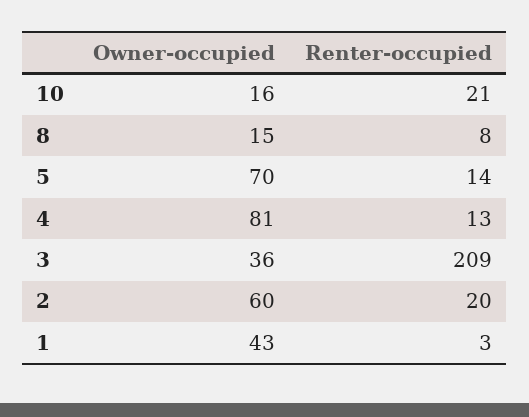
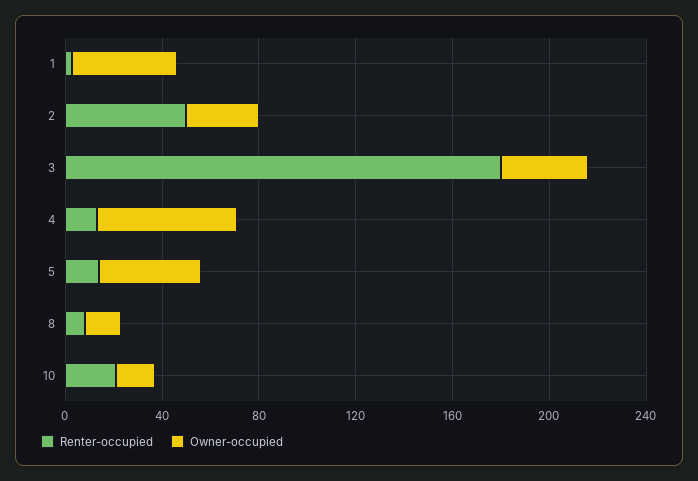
  {
    "Owner-occupied": {
      "10": 16,
      "8": 15,
-     "5": 70,
+     "5": 40,
-     "4": 81,
+     "4": 60,
      "3": 36,
-     "2": 60,
+     "2": 30,
      "1": 43
    },
    "Renter-occupied": {
      "10": 21,
      "8": 8,
      "5": 14,
      "4": 13,
-     "3": 209,
+     "3": 180,
-     "2": 20,
+     "2": 50,
      "1": 3
    }
  }

